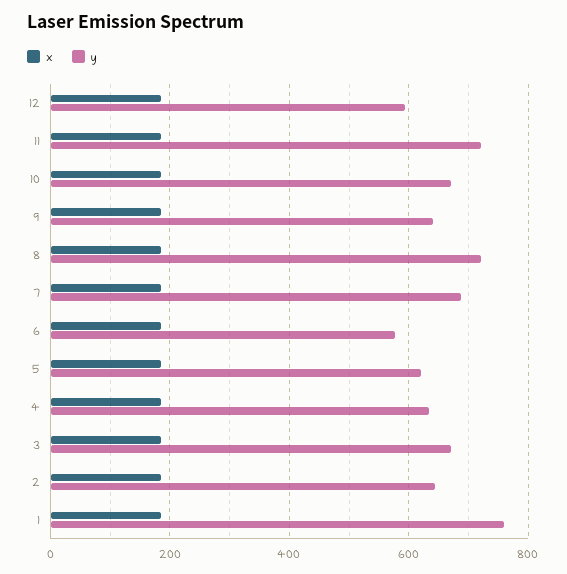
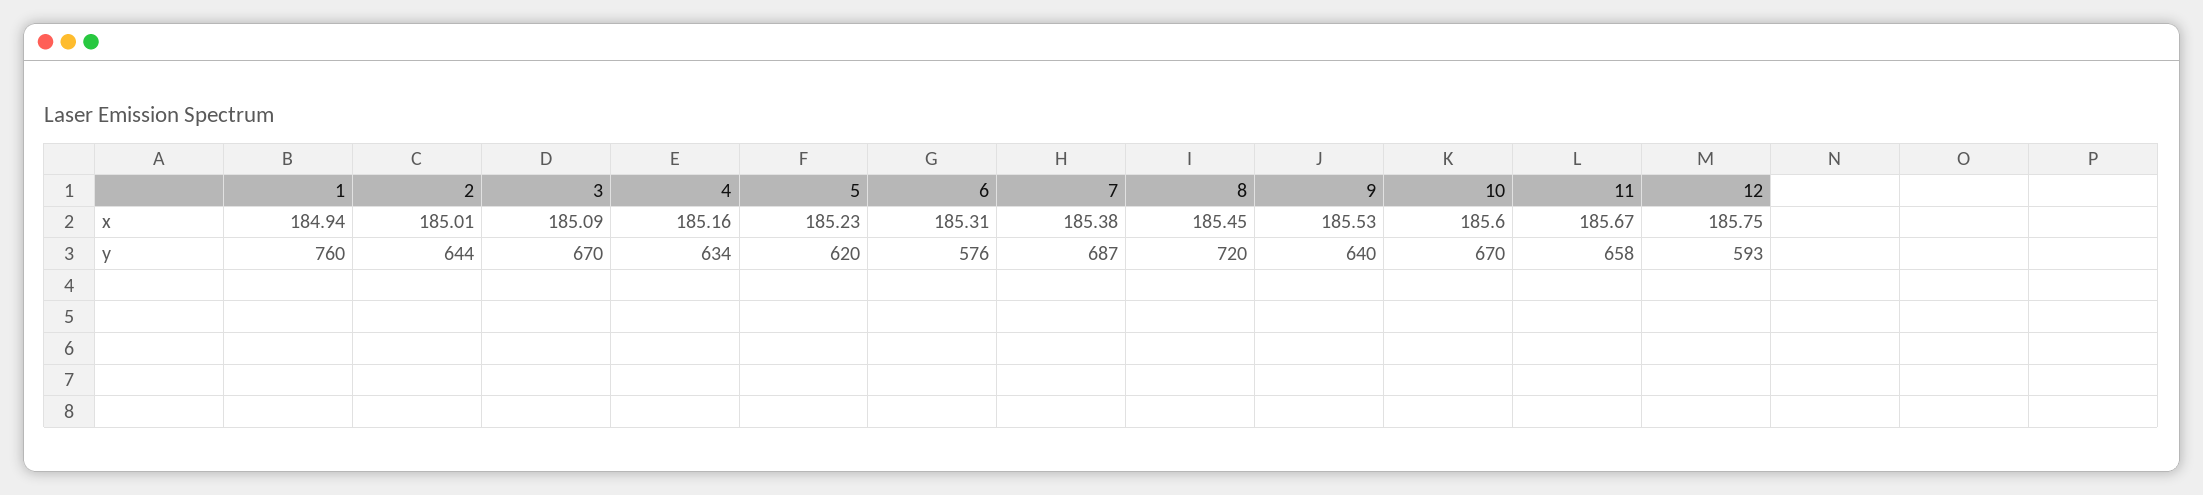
  {
    "x": {
      "12": 185.75,
      "11": 185.67,
      "10": 185.6,
      "9": 185.53,
      "8": 185.45,
      "7": 185.38,
      "6": 185.31,
      "5": 185.23,
      "4": 185.16,
      "3": 185.09,
      "2": 185.01,
      "1": 184.94
    },
    "y": {
      "12": 593,
-     "11": 720,
+     "11": 658,
      "10": 670,
      "9": 640,
      "8": 720,
      "7": 687,
      "6": 576,
      "5": 620,
      "4": 634,
      "3": 670,
      "2": 644,
      "1": 760
    }
  }

